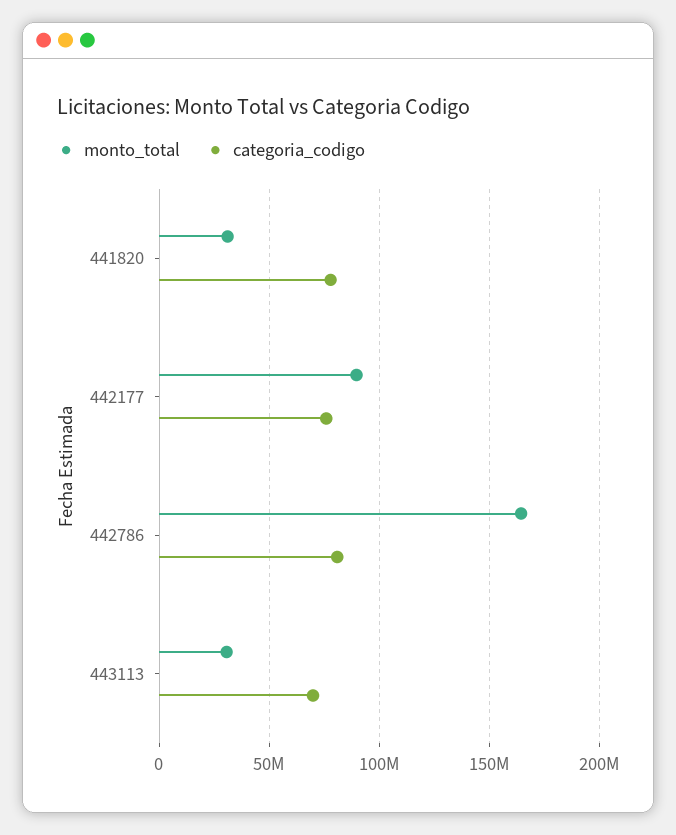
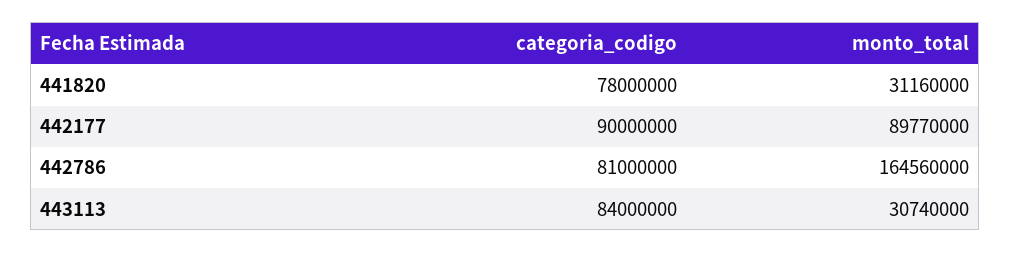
  {
    "monto_total": {
      "441820": 31160000,
      "442177": 89770000,
      "442786": 164560000,
      "443113": 30740000
    },
    "categoria_codigo": {
      "441820": 78000000,
-     "442177": 75000000,
+     "442177": 90000000,
      "442786": 81000000,
-     "443113": 70000000
+     "443113": 84000000
    }
  }

